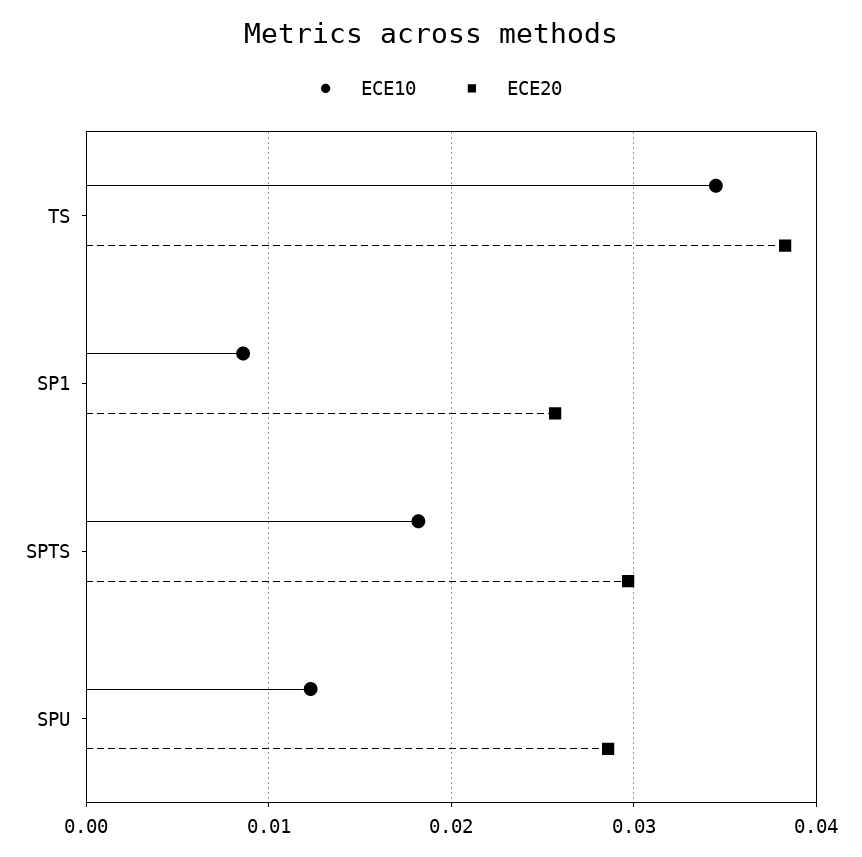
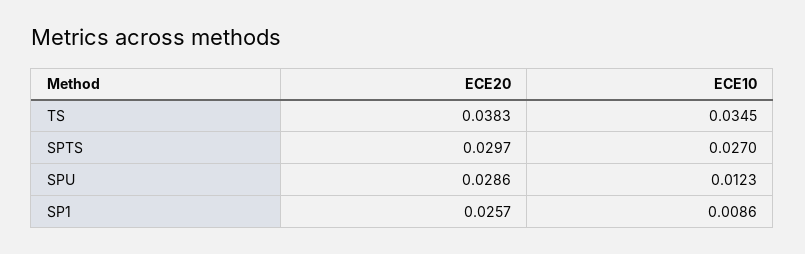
  {
    "ECE10": {
      "TS": 0.0345,
      "SP1": 0.0086,
-     "SPTS": 0.018,
+     "SPTS": 0.027,
      "SPU": 0.0123
    },
    "ECE20": {
      "TS": 0.0383,
      "SP1": 0.0257,
      "SPTS": 0.0297,
      "SPU": 0.0286
    }
  }

